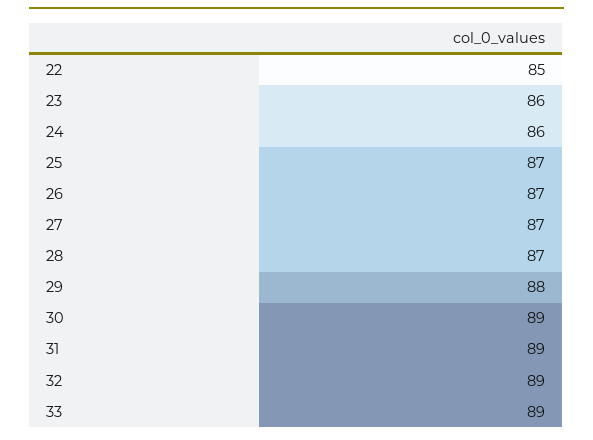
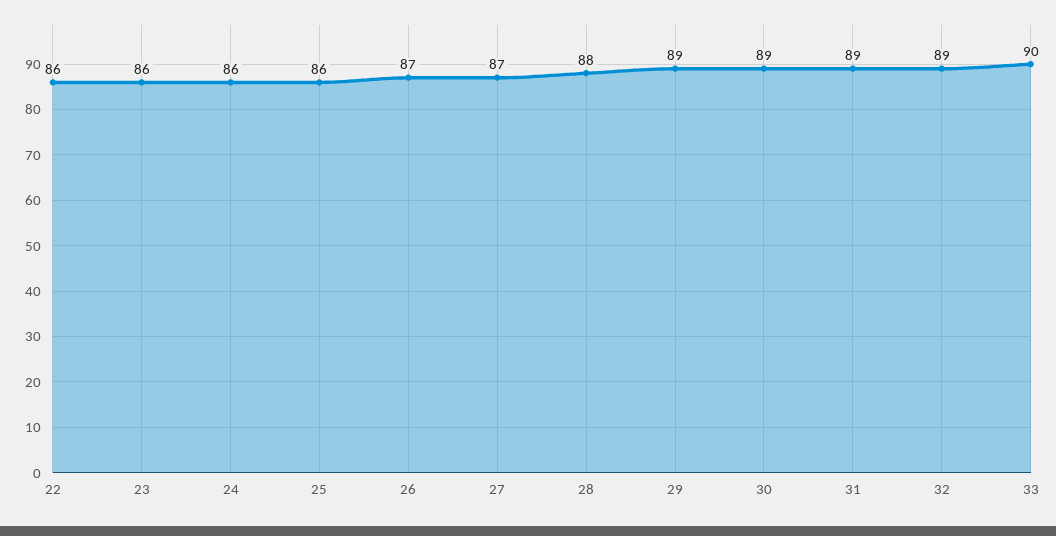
  {
-   "22": 85,
+   "22": 86,
    "23": 86,
    "24": 86,
-   "25": 87,
+   "25": 86,
    "26": 87,
    "27": 87,
-   "28": 87,
+   "28": 88,
-   "29": 88,
+   "29": 89,
    "30": 89,
    "31": 89,
    "32": 89,
-   "33": 89
+   "33": 90
  }

